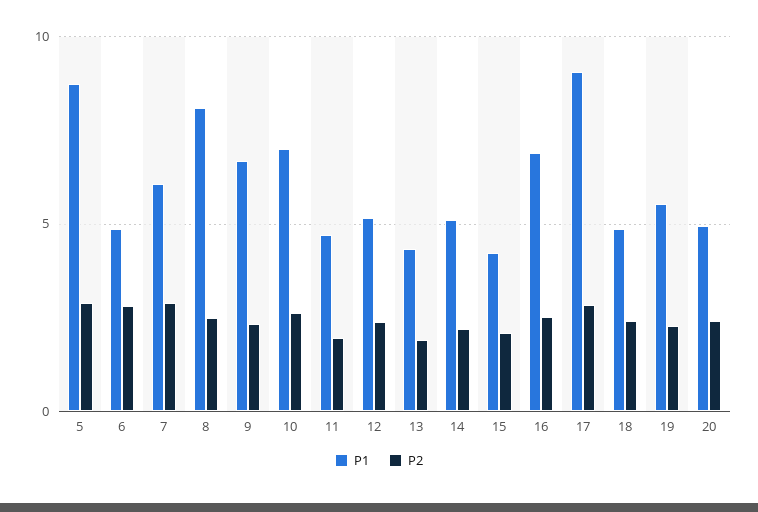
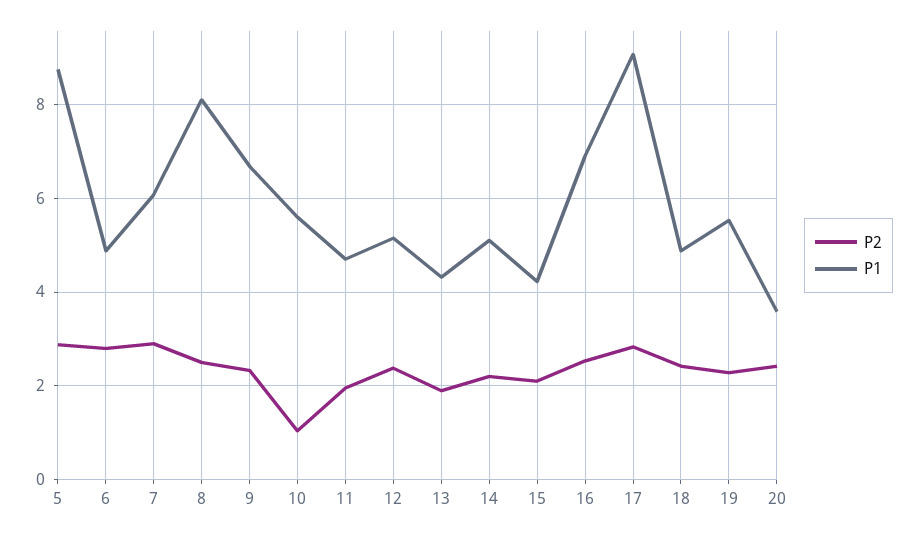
  {
    "P1": {
      "5": 8.8,
      "6": 4.8,
      "7": 6,
      "8": 8.2,
      "9": 6.6,
-     "10": 7,
+     "10": 5.6,
      "11": 4.8,
      "12": 5.2,
      "13": 4.4,
      "14": 5.2,
      "15": 4.2,
      "16": 7,
      "17": 9,
      "18": 4.8,
      "19": 5.6,
-     "20": 5
+     "20": 3.6
    },
    "P2": {
      "5": 2.8,
      "6": 2.8,
      "7": 3,
      "8": 2.6,
      "9": 2.4,
-     "10": 2.5,
+     "10": 1,
      "11": 2,
      "12": 2.4,
      "13": 2,
      "14": 2.2,
      "15": 2.2,
      "16": 2.6,
      "17": 2.8,
      "18": 2.4,
      "19": 2.2,
      "20": 2.4
    }
  }

